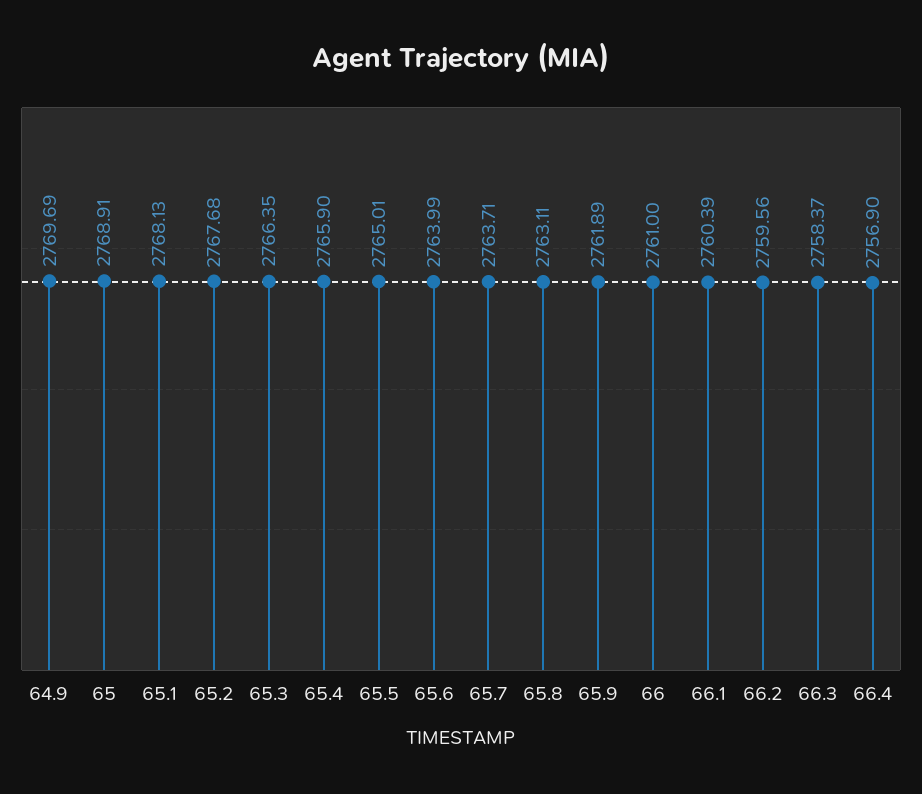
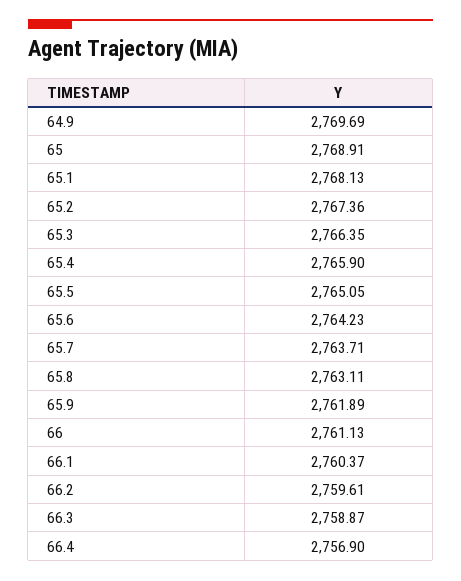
  {
    "64.9": 2769.69,
    "65": 2768.91,
    "65.1": 2768.13,
-   "65.2": 2767.68,
+   "65.2": 2767.36,
    "65.3": 2766.35,
    "65.4": 2765.9,
-   "65.5": 2765.01,
+   "65.5": 2765.05,
-   "65.6": 2763.99,
+   "65.6": 2764.23,
    "65.7": 2763.71,
    "65.8": 2763.11,
    "65.9": 2761.89,
-   "66": 2761,
+   "66": 2761.13,
-   "66.1": 2760.39,
+   "66.1": 2760.37,
-   "66.2": 2759.56,
+   "66.2": 2759.61,
-   "66.3": 2758.37,
+   "66.3": 2758.87,
    "66.4": 2756.9
  }

